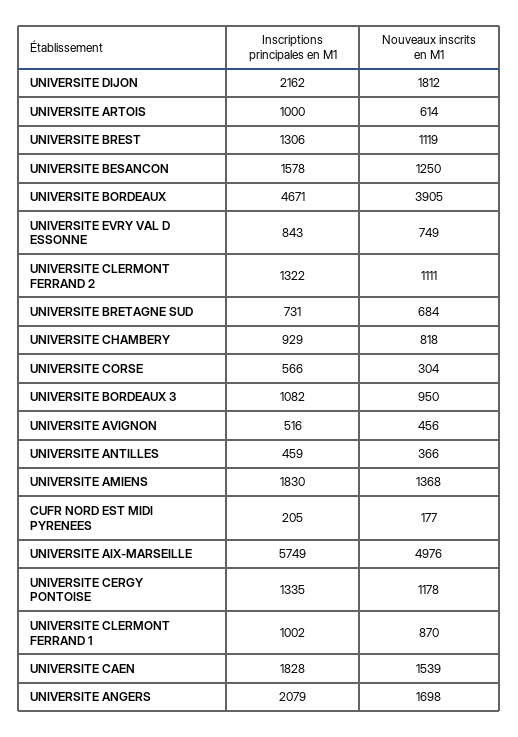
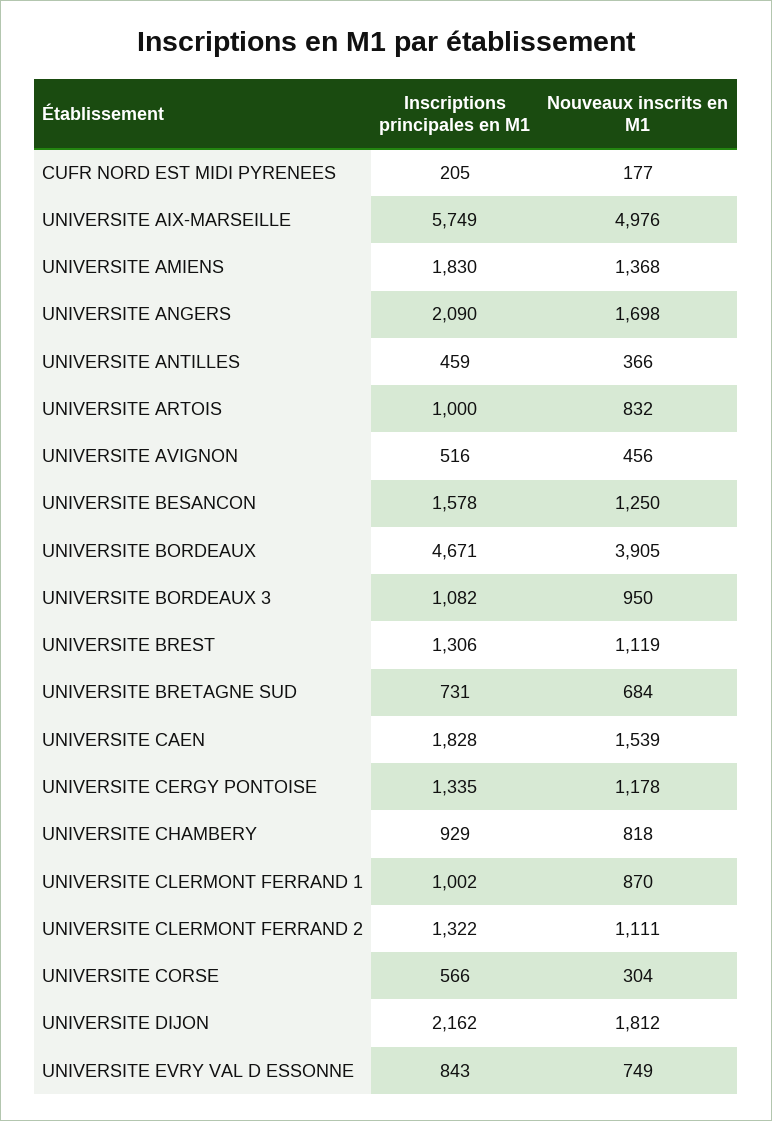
  {
    "Inscriptions principales en M1": {
      "UNIVERSITE DIJON": 2162,
      "UNIVERSITE ARTOIS": 1000,
      "UNIVERSITE BREST": 1306,
      "UNIVERSITE BESANCON": 1578,
      "UNIVERSITE BORDEAUX": 4671,
      "UNIVERSITE EVRY VAL D ESSONNE": 843,
      "UNIVERSITE CLERMONT FERRAND 2": 1322,
      "UNIVERSITE BRETAGNE SUD": 731,
      "UNIVERSITE CHAMBERY": 929,
      "UNIVERSITE CORSE": 566,
      "UNIVERSITE BORDEAUX 3": 1082,
      "UNIVERSITE AVIGNON": 516,
      "UNIVERSITE ANTILLES": 459,
      "UNIVERSITE AMIENS": 1830,
      "CUFR NORD EST MIDI PYRENEES": 205,
      "UNIVERSITE AIX-MARSEILLE": 5749,
      "UNIVERSITE CERGY PONTOISE": 1335,
      "UNIVERSITE CLERMONT FERRAND 1": 1002,
      "UNIVERSITE CAEN": 1828,
-     "UNIVERSITE ANGERS": 2079
+     "UNIVERSITE ANGERS": 2090
    },
    "Nouveaux inscrits en M1": {
      "UNIVERSITE DIJON": 1812,
-     "UNIVERSITE ARTOIS": 614,
+     "UNIVERSITE ARTOIS": 832,
      "UNIVERSITE BREST": 1119,
      "UNIVERSITE BESANCON": 1250,
      "UNIVERSITE BORDEAUX": 3905,
      "UNIVERSITE EVRY VAL D ESSONNE": 749,
      "UNIVERSITE CLERMONT FERRAND 2": 1111,
      "UNIVERSITE BRETAGNE SUD": 684,
      "UNIVERSITE CHAMBERY": 818,
      "UNIVERSITE CORSE": 304,
      "UNIVERSITE BORDEAUX 3": 950,
      "UNIVERSITE AVIGNON": 456,
      "UNIVERSITE ANTILLES": 366,
      "UNIVERSITE AMIENS": 1368,
      "CUFR NORD EST MIDI PYRENEES": 177,
      "UNIVERSITE AIX-MARSEILLE": 4976,
      "UNIVERSITE CERGY PONTOISE": 1178,
      "UNIVERSITE CLERMONT FERRAND 1": 870,
      "UNIVERSITE CAEN": 1539,
      "UNIVERSITE ANGERS": 1698
    }
  }

